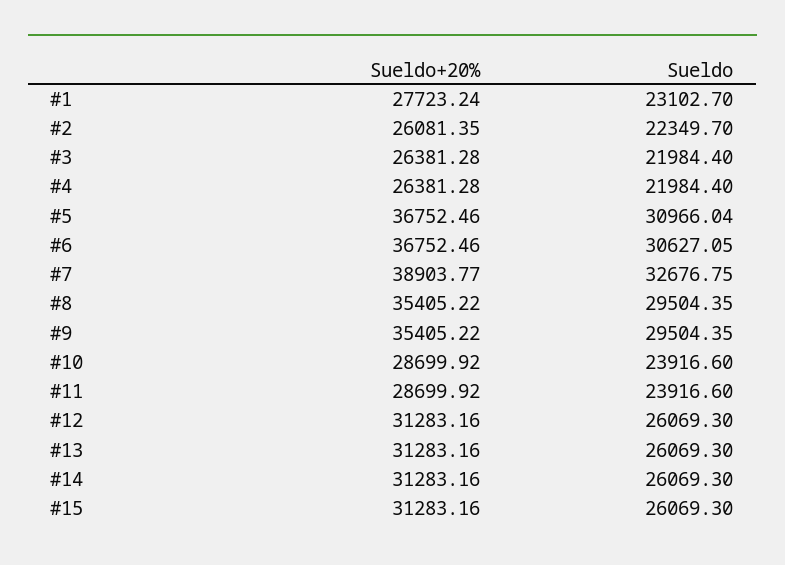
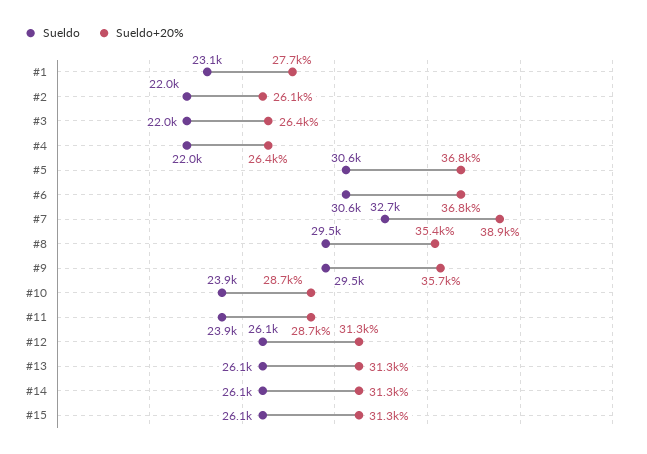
  {
    "Sueldo+20%": {
      "#1": 27723.24,
      "#2": 26081.35,
      "#3": 26381.28,
      "#4": 26381.28,
      "#5": 36752.46,
      "#6": 36752.46,
      "#7": 38903.77,
      "#8": 35405.22,
-     "#9": 35405.22,
+     "#9": 35700,
      "#10": 28699.92,
      "#11": 28699.92,
      "#12": 31283.16,
      "#13": 31283.16,
      "#14": 31283.16,
      "#15": 31283.16
    },
    "Sueldo": {
      "#1": 23102.7,
-     "#2": 22349.7,
+     "#2": 22000,
      "#3": 21984.4,
      "#4": 21984.4,
-     "#5": 30966.04,
+     "#5": 30600,
      "#6": 30627.05,
      "#7": 32676.75,
      "#8": 29504.35,
      "#9": 29504.35,
      "#10": 23916.6,
      "#11": 23916.6,
      "#12": 26069.3,
      "#13": 26069.3,
      "#14": 26069.3,
      "#15": 26069.3
    }
  }

